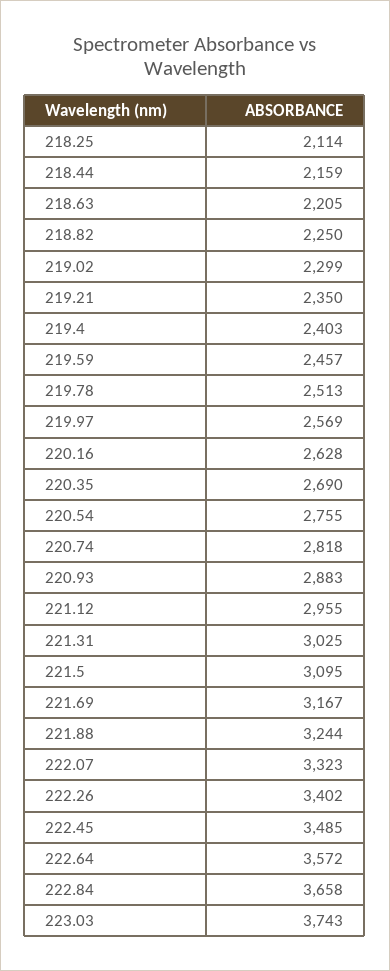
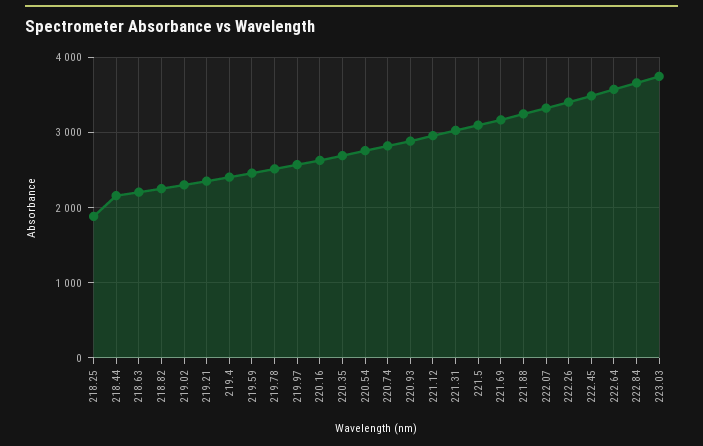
  {
-   "218.25": 2114,
+   "218.25": 1900,
    "218.44": 2159,
    "218.63": 2205,
    "218.82": 2250,
    "219.02": 2299,
    "219.21": 2350,
    "219.4": 2403,
    "219.59": 2457,
    "219.78": 2513,
    "219.97": 2569,
    "220.16": 2628,
    "220.35": 2690,
    "220.54": 2755,
    "220.74": 2818,
    "220.93": 2883,
    "221.12": 2955,
    "221.31": 3025,
    "221.5": 3095,
    "221.69": 3167,
    "221.88": 3244,
    "222.07": 3323,
    "222.26": 3402,
    "222.45": 3485,
    "222.64": 3572,
    "222.84": 3658,
    "223.03": 3743
  }

